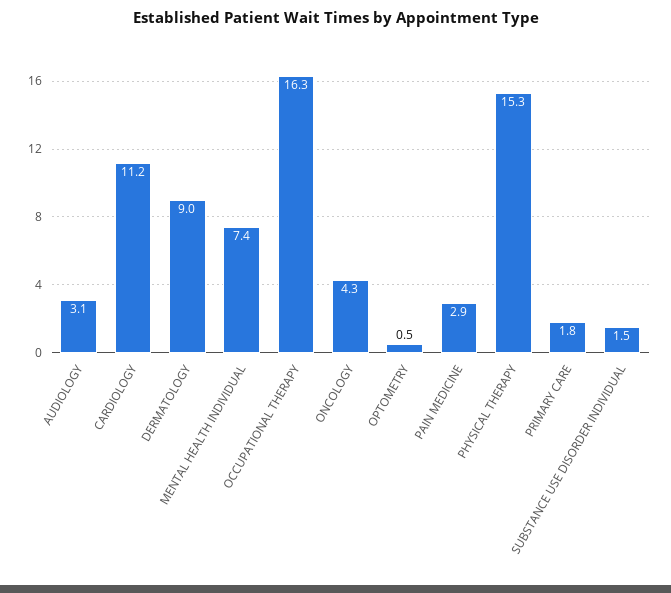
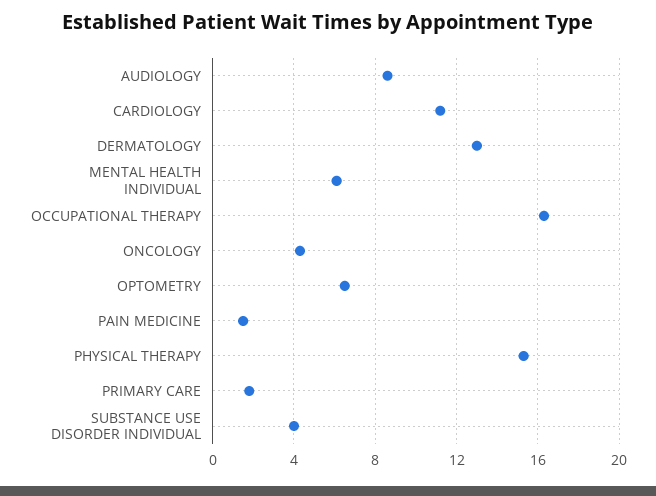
  {
-   "AUDIOLOGY": 3.1,
+   "AUDIOLOGY": 8.5,
    "CARDIOLOGY": 11.2,
-   "DERMATOLOGY": 9,
+   "DERMATOLOGY": 13,
-   "MENTAL HEALTH INDIVIDUAL": 7.4,
+   "MENTAL HEALTH INDIVIDUAL": 6,
    "OCCUPATIONAL THERAPY": 16.3,
    "ONCOLOGY": 4.3,
-   "OPTOMETRY": 0.5,
+   "OPTOMETRY": 6.5,
-   "PAIN MEDICINE": 2.9,
+   "PAIN MEDICINE": 1.5,
    "PHYSICAL THERAPY": 15.3,
    "PRIMARY CARE": 1.8,
-   "SUBSTANCE USE DISORDER INDIVIDUAL": 1.5
+   "SUBSTANCE USE DISORDER INDIVIDUAL": 4
  }

